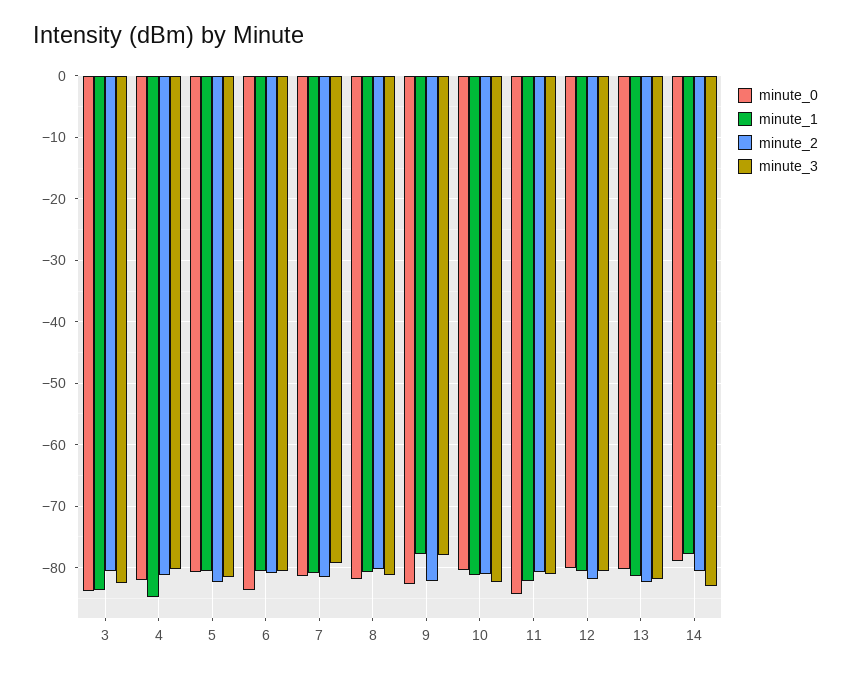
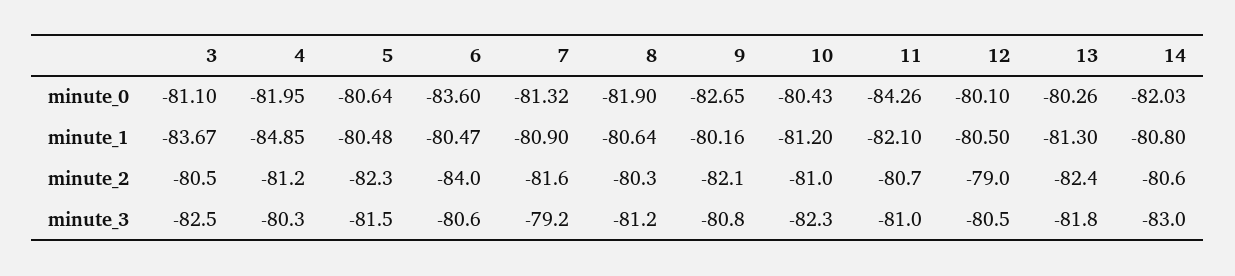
  {
    "minute_0": {
-     "3": -84,
+     "3": -81.1,
      "4": -81.95,
      "5": -80.64,
      "6": -83.6,
      "7": -81.32,
      "8": -81.9,
      "9": -82.65,
      "10": -80.43,
      "11": -84.26,
      "12": -80.1,
      "13": -80.26,
-     "14": -79
+     "14": -82.03
    },
    "minute_1": {
      "3": -83.67,
      "4": -84.85,
      "5": -80.48,
      "6": -80.47,
      "7": -80.9,
      "8": -80.64,
-     "9": -78,
+     "9": -80.16,
      "10": -81.2,
      "11": -82.1,
      "12": -80.5,
      "13": -81.3,
-     "14": -78
+     "14": -80.8
    },
    "minute_2": {
      "3": -80.5,
      "4": -81.2,
      "5": -82.3,
-     "6": -81,
+     "6": -84,
      "7": -81.6,
      "8": -80.3,
      "9": -82.1,
      "10": -81,
      "11": -80.7,
-     "12": -82,
+     "12": -79,
      "13": -82.4,
      "14": -80.6
    },
    "minute_3": {
      "3": -82.5,
      "4": -80.3,
      "5": -81.5,
      "6": -80.6,
      "7": -79.2,
      "8": -81.2,
-     "9": -78,
+     "9": -80.8,
      "10": -82.3,
      "11": -81,
      "12": -80.5,
      "13": -81.8,
      "14": -83
    }
  }

